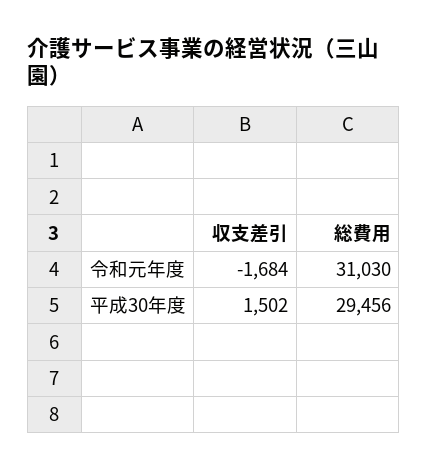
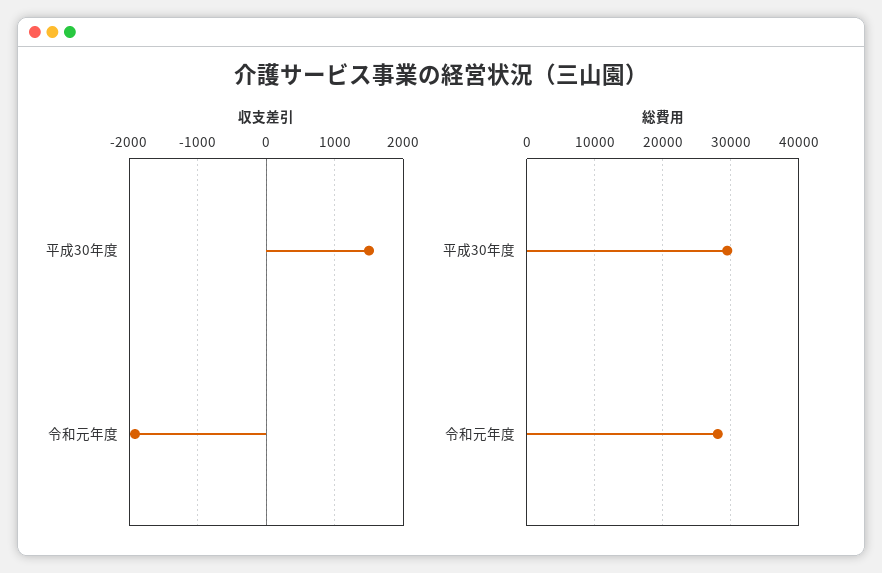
  {
    "収支差引": {
-     "令和元年度": -1684,
+     "令和元年度": -1900,
      "平成30年度": 1502
    },
    "総費用": {
-     "令和元年度": 31030,
+     "令和元年度": 28000,
      "平成30年度": 29456
    }
  }

